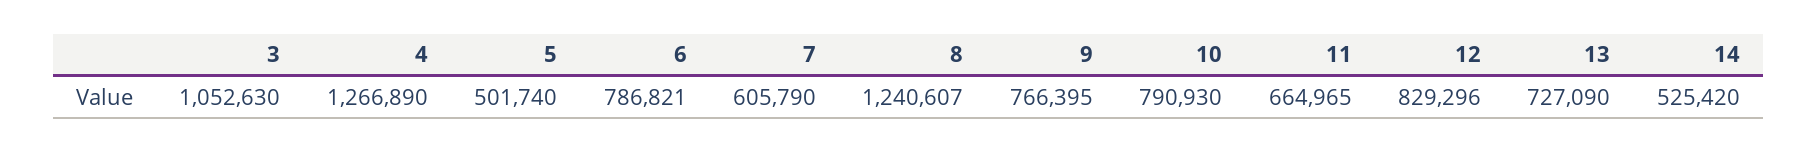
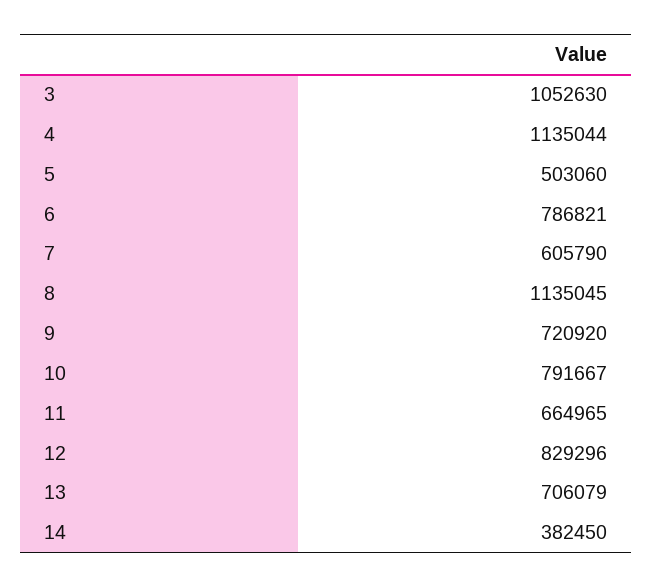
  {
    "3": 1052630,
-   "4": 1266890,
+   "4": 1135044,
-   "5": 501740,
+   "5": 503060,
    "6": 786821,
    "7": 605790,
-   "8": 1240607,
+   "8": 1135045,
-   "9": 766395,
+   "9": 720920,
-   "10": 790930,
+   "10": 791667,
    "11": 664965,
    "12": 829296,
-   "13": 727090,
+   "13": 706079,
-   "14": 525420
+   "14": 382450
  }

